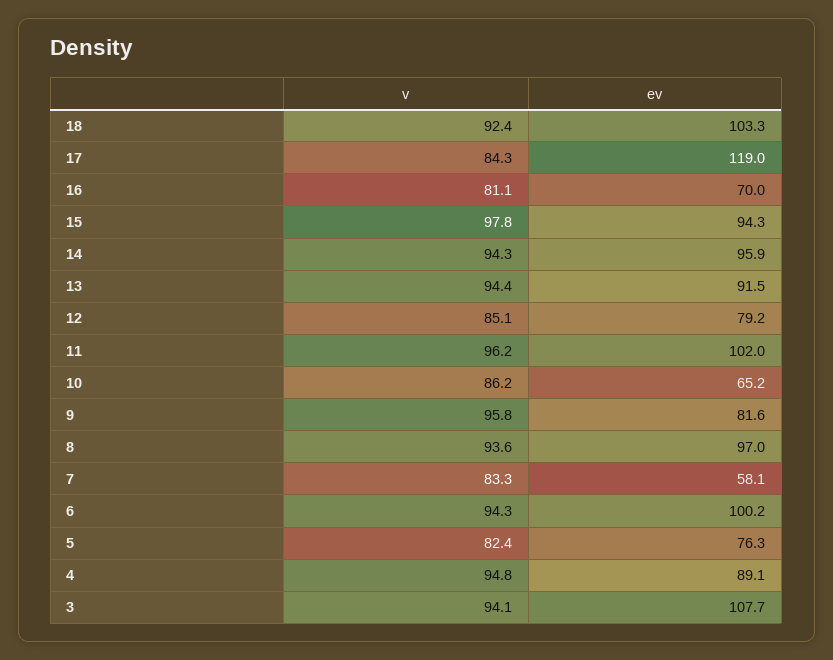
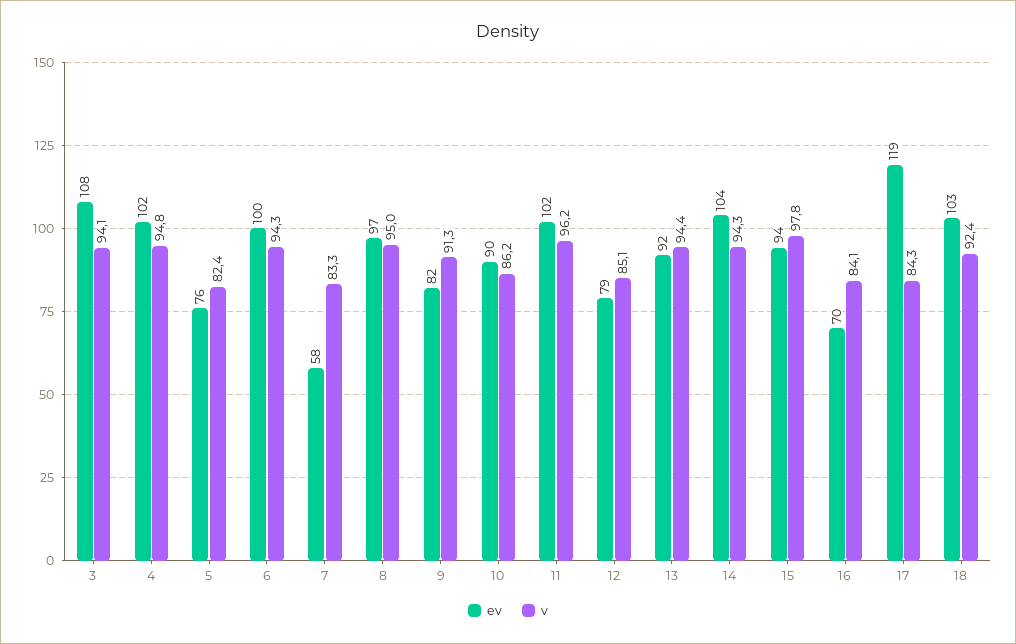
  {
    "v": {
      "18": 92.4,
      "17": 84.3,
-     "16": 81.1,
+     "16": 84.1,
      "15": 97.8,
      "14": 94.3,
      "13": 94.4,
      "12": 85.1,
      "11": 96.2,
      "10": 86.2,
-     "9": 95.8,
+     "9": 91.3,
-     "8": 93.6,
+     "8": 95,
      "7": 83.3,
      "6": 94.3,
      "5": 82.4,
      "4": 94.8,
      "3": 94.1
    },
    "ev": {
      "18": 103.3,
      "17": 119,
      "16": 70,
      "15": 94.3,
-     "14": 95.9,
+     "14": 104,
      "13": 91.5,
      "12": 79.2,
      "11": 102,
-     "10": 65.2,
+     "10": 90,
      "9": 81.6,
      "8": 97,
      "7": 58.1,
      "6": 100.2,
      "5": 76.3,
-     "4": 89.1,
+     "4": 102,
      "3": 107.7
    }
  }

